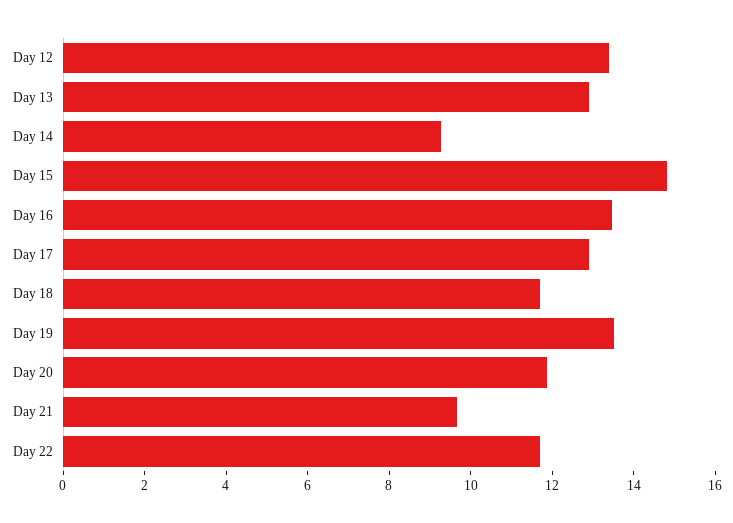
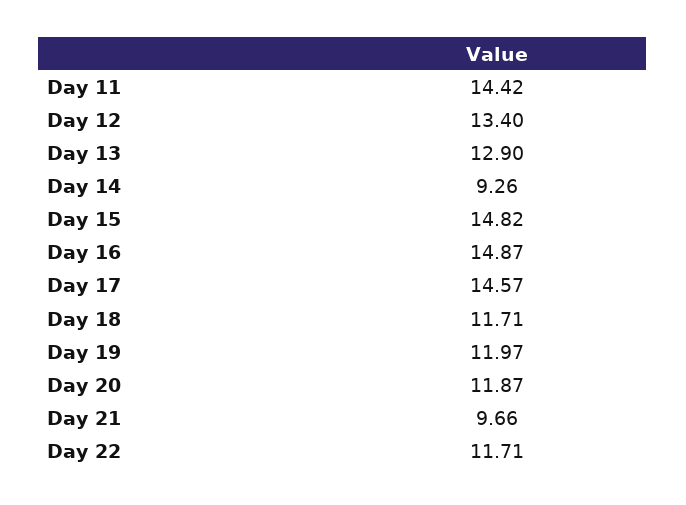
  {
    "Day 12": 13.4,
    "Day 13": 12.9,
    "Day 14": 9.26,
    "Day 15": 14.82,
-   "Day 16": 13.5,
+   "Day 16": 14.87,
-   "Day 17": 13,
+   "Day 17": 14.57,
    "Day 18": 11.71,
-   "Day 19": 13.5,
+   "Day 19": 11.97,
    "Day 20": 11.87,
    "Day 21": 9.66,
-   "Day 22": 11.71
+   "Day 22": 11.71,
+   "Day 11": 14.42
  }

